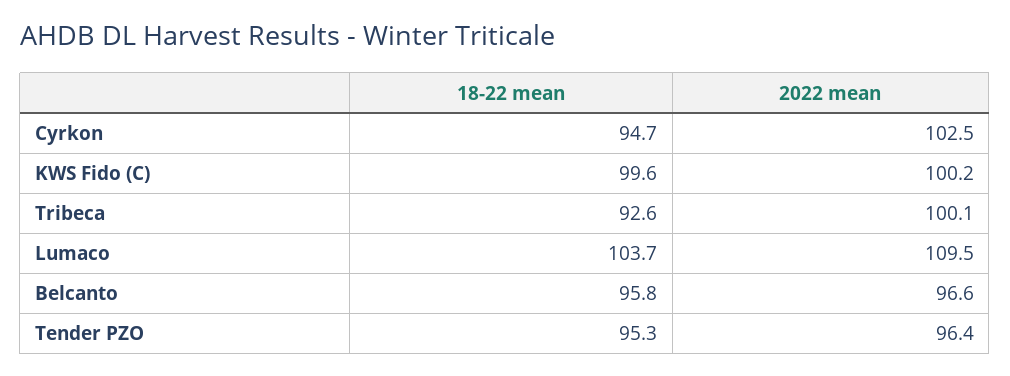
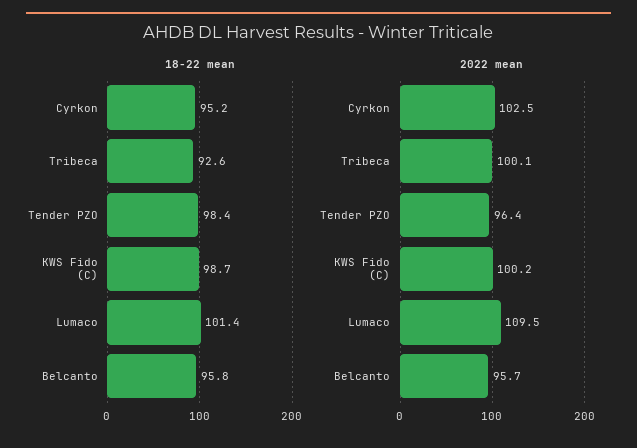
  {
    "18-22 mean": {
-     "Cyrkon": 94.7,
+     "Cyrkon": 95.2,
-     "KWS Fido (C)": 99.6,
+     "KWS Fido (C)": 98.7,
      "Tribeca": 92.6,
-     "Lumaco": 103.7,
+     "Lumaco": 101.4,
      "Belcanto": 95.8,
-     "Tender PZO": 95.3
+     "Tender PZO": 98.4
    },
    "2022 mean": {
      "Cyrkon": 102.5,
      "KWS Fido (C)": 100.2,
      "Tribeca": 100.1,
      "Lumaco": 109.5,
-     "Belcanto": 96.6,
+     "Belcanto": 95.7,
      "Tender PZO": 96.4
    }
  }

